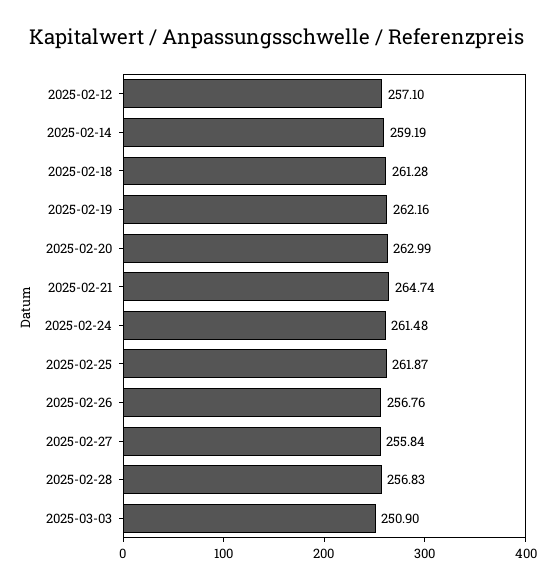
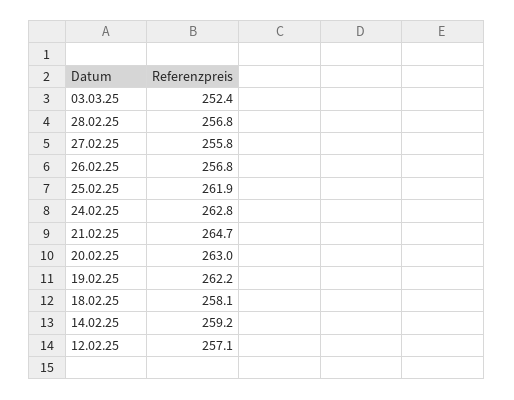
  {
    "2025-02-12": 257.1,
    "2025-02-14": 259.19,
-   "2025-02-18": 261.28,
+   "2025-02-18": 258.1,
    "2025-02-19": 262.16,
    "2025-02-20": 262.99,
    "2025-02-21": 264.74,
-   "2025-02-24": 261.48,
+   "2025-02-24": 262.8,
    "2025-02-25": 261.87,
    "2025-02-26": 256.76,
    "2025-02-27": 255.84,
    "2025-02-28": 256.83,
-   "2025-03-03": 250.9
+   "2025-03-03": 252.4
  }

